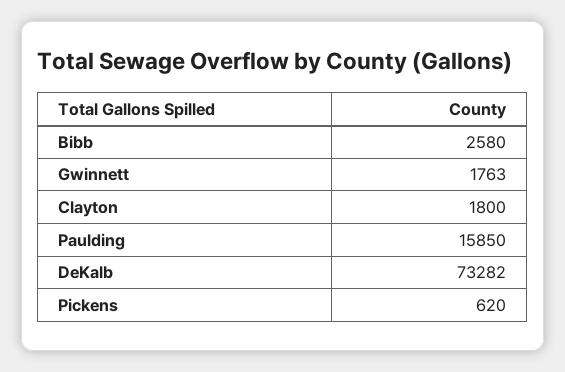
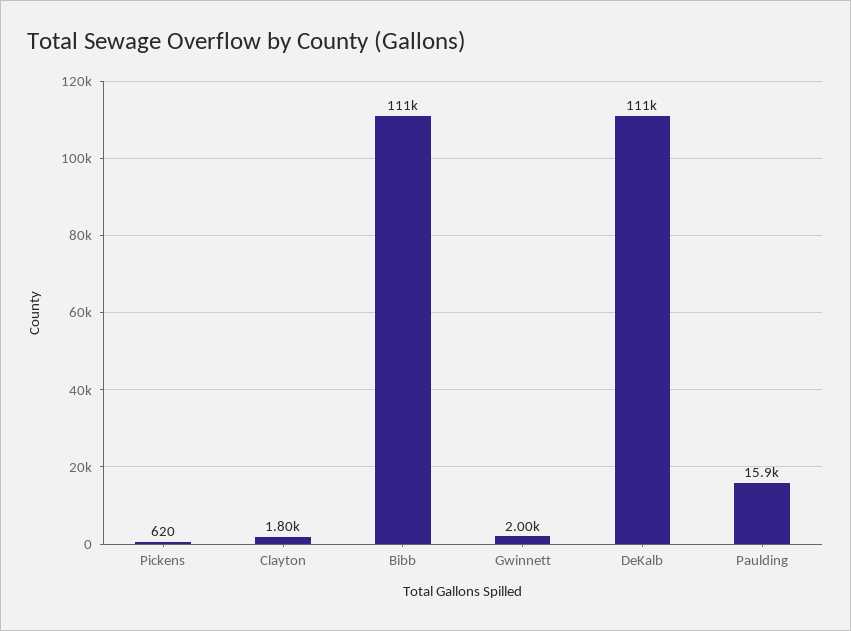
  {
-   "Bibb": 2580,
+   "Bibb": 111000,
-   "Gwinnett": 1763,
+   "Gwinnett": 2000,
    "Clayton": 1800,
    "Paulding": 15850,
-   "DeKalb": 73282,
+   "DeKalb": 111000,
    "Pickens": 620
  }

